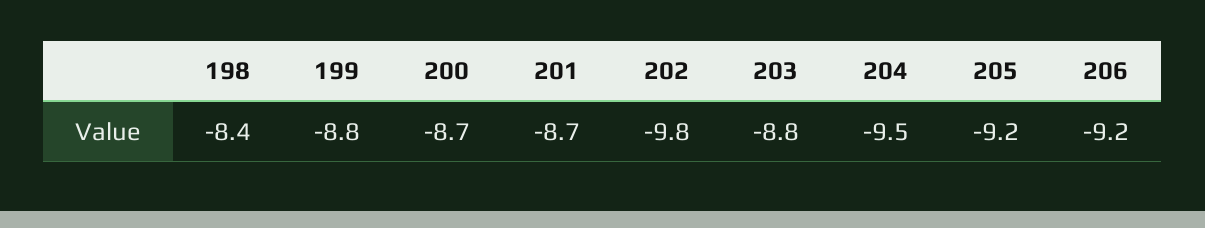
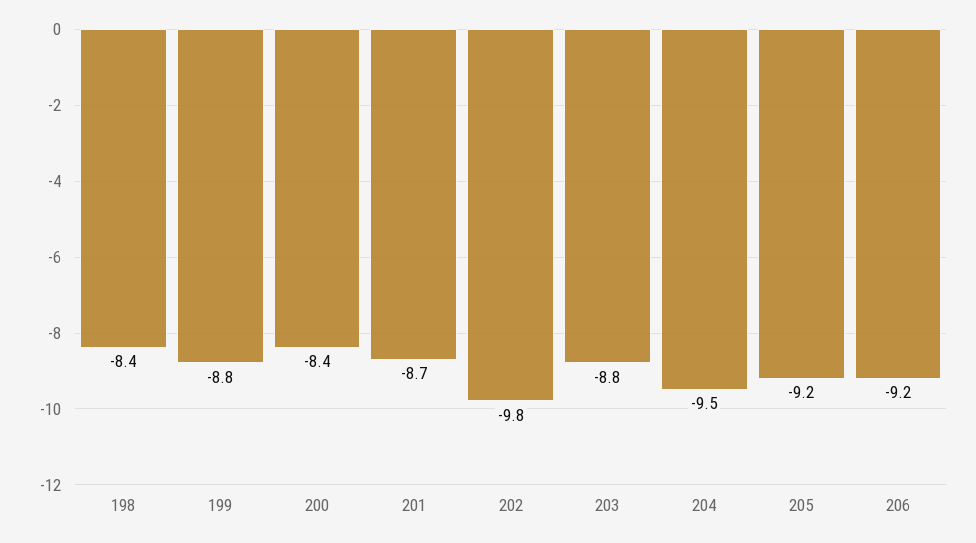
  {
    "198": -8.4,
    "199": -8.8,
-   "200": -8.7,
+   "200": -8.4,
    "201": -8.7,
    "202": -9.8,
    "203": -8.8,
    "204": -9.5,
    "205": -9.2,
    "206": -9.2
  }

